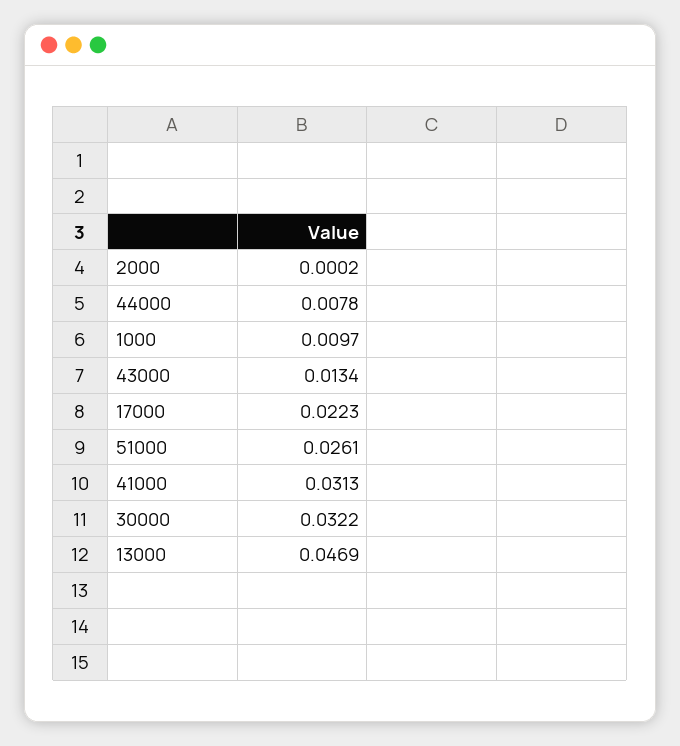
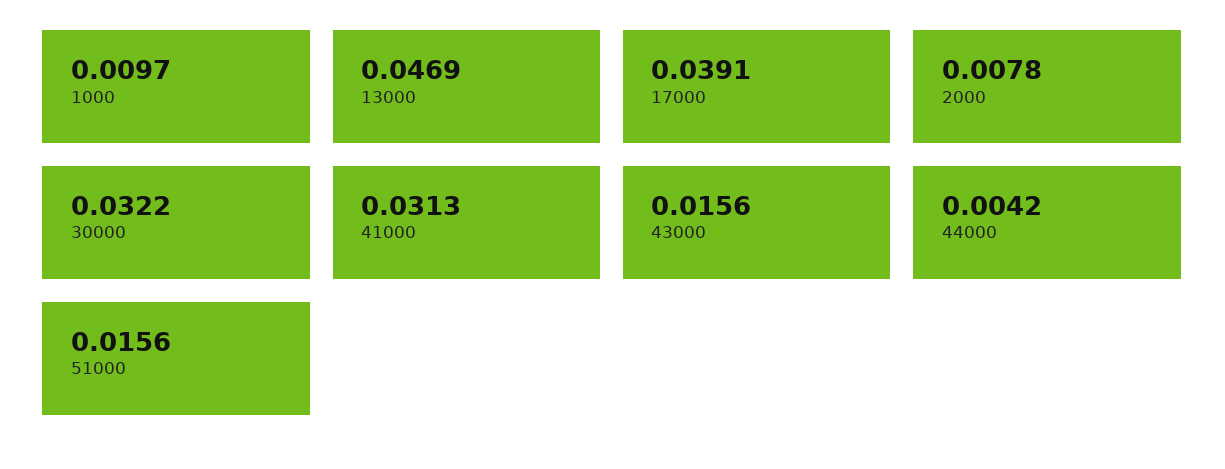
  {
-   "2000": 0.0002,
+   "2000": 0.0078,
-   "44000": 0.0078,
+   "44000": 0.0042,
    "1000": 0.0097,
-   "43000": 0.0134,
+   "43000": 0.0156,
-   "17000": 0.0223,
+   "17000": 0.0391,
-   "51000": 0.0261,
+   "51000": 0.0156,
    "41000": 0.0313,
    "30000": 0.0322,
    "13000": 0.0469
  }

